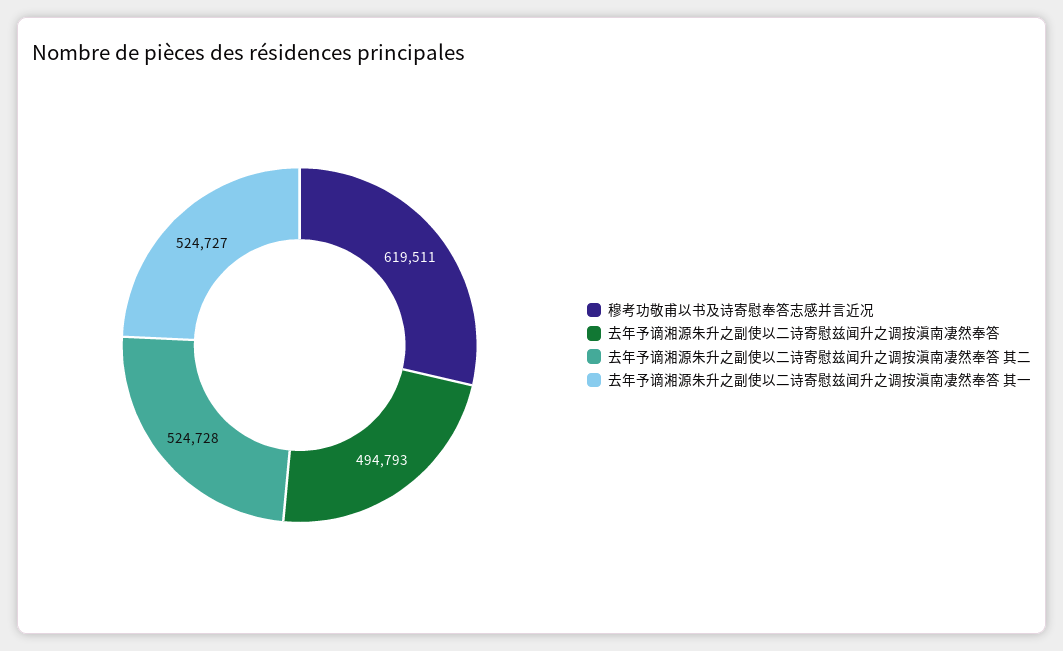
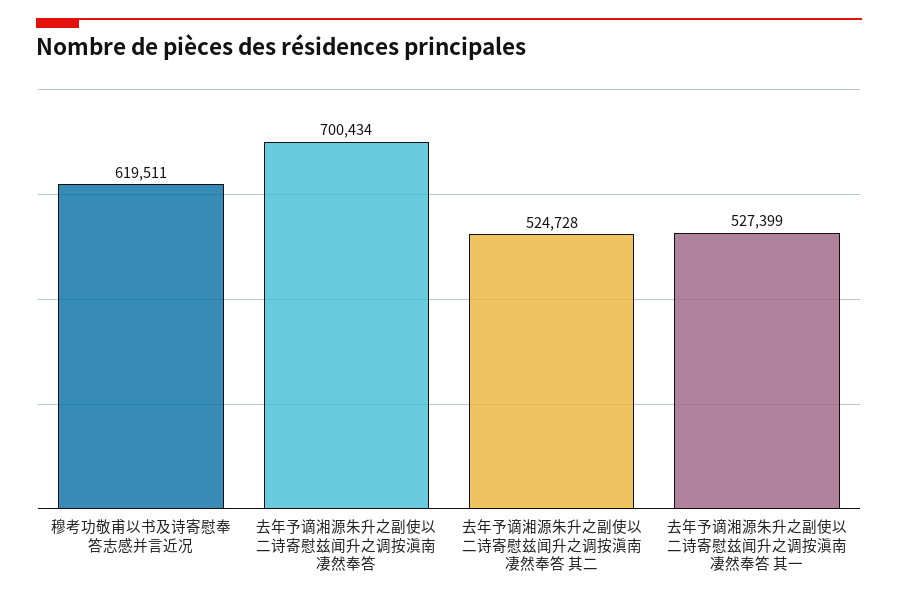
  {
    "穆考功敬甫以书及诗寄慰奉答志感并言近况": 619511,
-   "去年予谪湘源朱升之副使以二诗寄慰兹闻升之调按滇南凄然奉答": 494793,
+   "去年予谪湘源朱升之副使以二诗寄慰兹闻升之调按滇南凄然奉答": 700434,
    "去年予谪湘源朱升之副使以二诗寄慰兹闻升之调按滇南凄然奉答 其二": 524728,
-   "去年予谪湘源朱升之副使以二诗寄慰兹闻升之调按滇南凄然奉答 其一": 524727
+   "去年予谪湘源朱升之副使以二诗寄慰兹闻升之调按滇南凄然奉答 其一": 527399
  }

